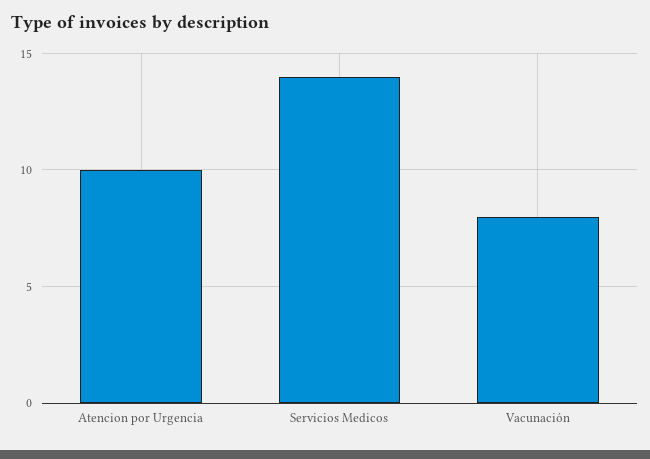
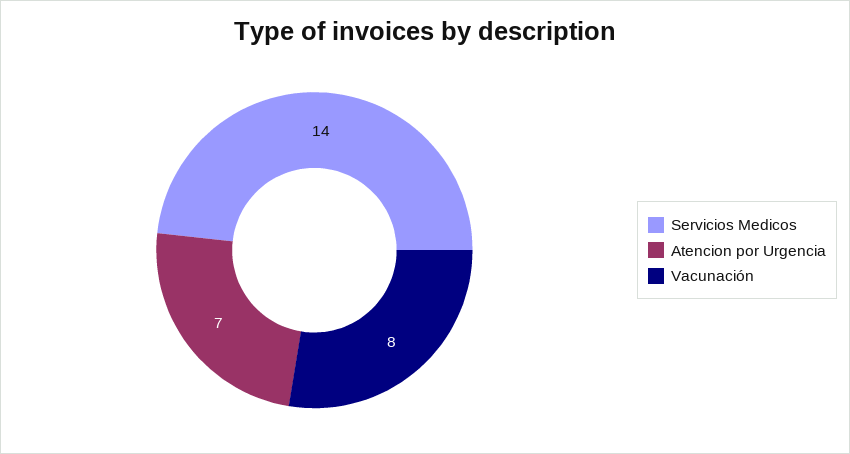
  {
-   "Atencion por Urgencia": 10,
+   "Atencion por Urgencia": 7,
    "Servicios Medicos": 14,
    "Vacunación": 8
  }

